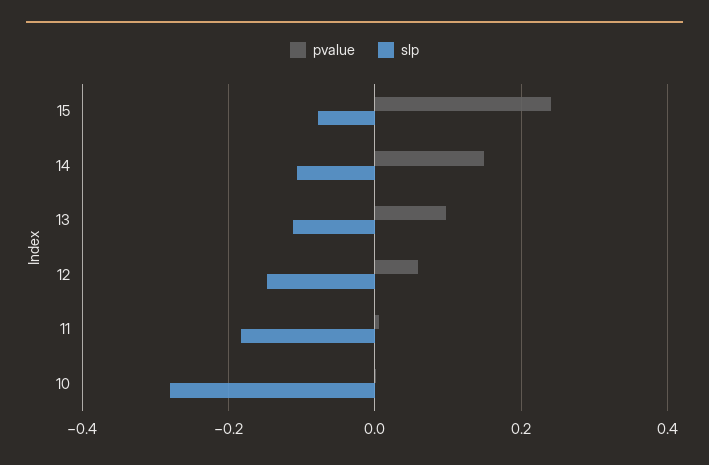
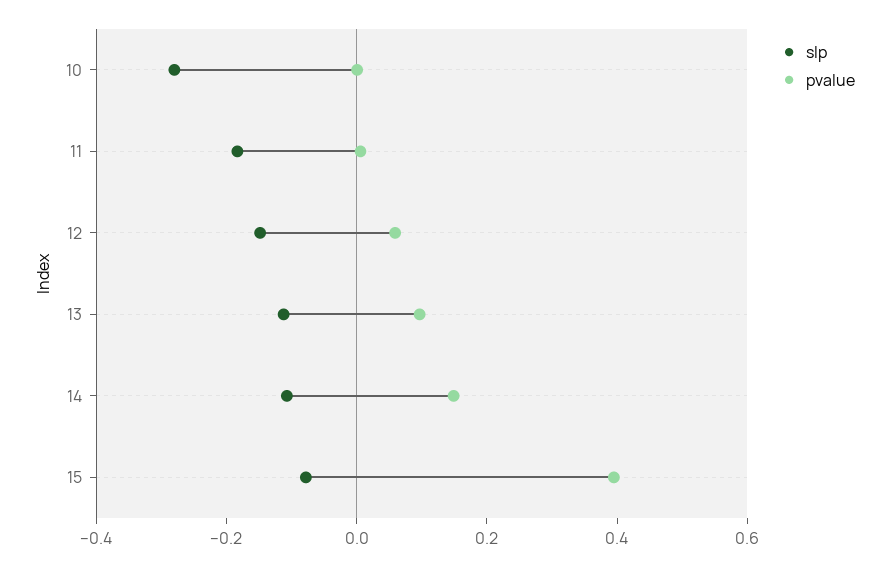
  {
    "pvalue": {
-     "15": 0.24,
+     "15": 0.4,
      "14": 0.14,
      "13": 0.1,
      "12": 0.06,
      "11": 0,
      "10": 0
    },
    "slp": {
      "15": -0.08,
      "14": -0.1,
      "13": -0.12,
      "12": -0.14,
      "11": -0.18,
      "10": -0.28
    }
  }

